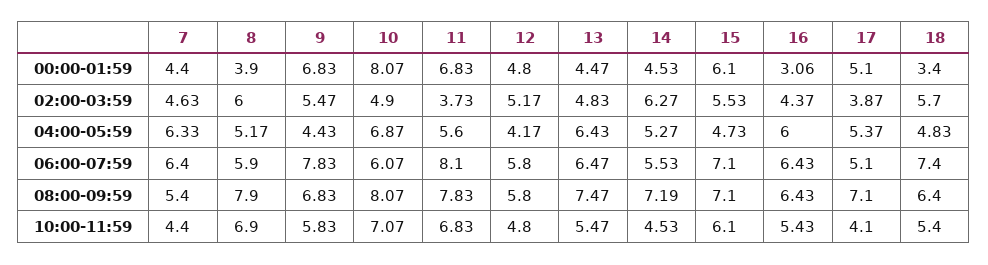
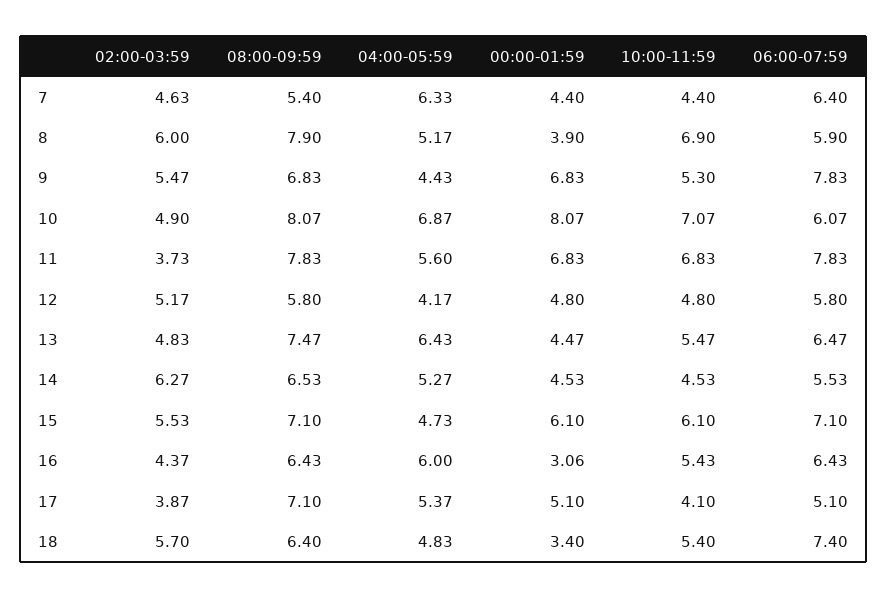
  {
    "7": {
      "00:00-01:59": 4.4,
      "02:00-03:59": 4.63,
      "04:00-05:59": 6.33,
      "06:00-07:59": 6.4,
      "08:00-09:59": 5.4,
      "10:00-11:59": 4.4
    },
    "8": {
      "00:00-01:59": 3.9,
      "02:00-03:59": 6,
      "04:00-05:59": 5.17,
      "06:00-07:59": 5.9,
      "08:00-09:59": 7.9,
      "10:00-11:59": 6.9
    },
    "9": {
      "00:00-01:59": 6.83,
      "02:00-03:59": 5.47,
      "04:00-05:59": 4.43,
      "06:00-07:59": 7.83,
      "08:00-09:59": 6.83,
-     "10:00-11:59": 5.83
+     "10:00-11:59": 5.3
    },
    "10": {
      "00:00-01:59": 8.07,
      "02:00-03:59": 4.9,
      "04:00-05:59": 6.87,
      "06:00-07:59": 6.07,
      "08:00-09:59": 8.07,
      "10:00-11:59": 7.07
    },
    "11": {
      "00:00-01:59": 6.83,
      "02:00-03:59": 3.73,
      "04:00-05:59": 5.6,
-     "06:00-07:59": 8.1,
+     "06:00-07:59": 7.83,
      "08:00-09:59": 7.83,
      "10:00-11:59": 6.83
    },
    "12": {
      "00:00-01:59": 4.8,
      "02:00-03:59": 5.17,
      "04:00-05:59": 4.17,
      "06:00-07:59": 5.8,
      "08:00-09:59": 5.8,
      "10:00-11:59": 4.8
    },
    "13": {
      "00:00-01:59": 4.47,
      "02:00-03:59": 4.83,
      "04:00-05:59": 6.43,
      "06:00-07:59": 6.47,
      "08:00-09:59": 7.47,
      "10:00-11:59": 5.47
    },
    "14": {
      "00:00-01:59": 4.53,
      "02:00-03:59": 6.27,
      "04:00-05:59": 5.27,
      "06:00-07:59": 5.53,
-     "08:00-09:59": 7.19,
+     "08:00-09:59": 6.53,
      "10:00-11:59": 4.53
    },
    "15": {
      "00:00-01:59": 6.1,
      "02:00-03:59": 5.53,
      "04:00-05:59": 4.73,
      "06:00-07:59": 7.1,
      "08:00-09:59": 7.1,
      "10:00-11:59": 6.1
    },
    "16": {
      "00:00-01:59": 3.06,
      "02:00-03:59": 4.37,
      "04:00-05:59": 6,
      "06:00-07:59": 6.43,
      "08:00-09:59": 6.43,
      "10:00-11:59": 5.43
    },
    "17": {
      "00:00-01:59": 5.1,
      "02:00-03:59": 3.87,
      "04:00-05:59": 5.37,
      "06:00-07:59": 5.1,
      "08:00-09:59": 7.1,
      "10:00-11:59": 4.1
    },
    "18": {
      "00:00-01:59": 3.4,
      "02:00-03:59": 5.7,
      "04:00-05:59": 4.83,
      "06:00-07:59": 7.4,
      "08:00-09:59": 6.4,
      "10:00-11:59": 5.4
    }
  }

